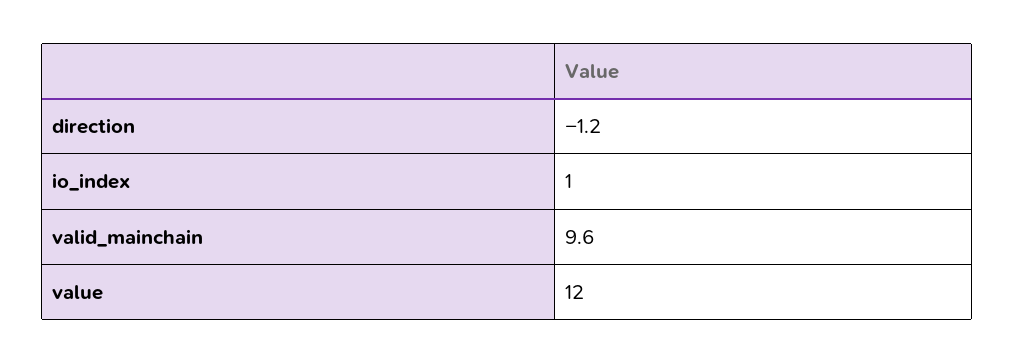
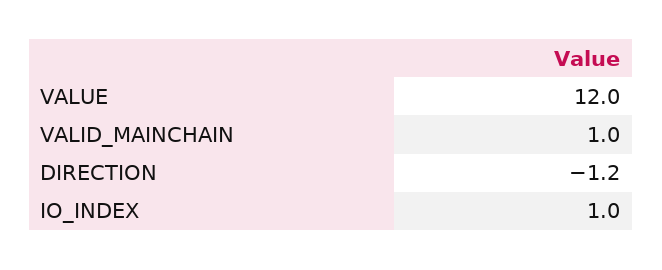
  {
    "direction": -1.2,
    "io_index": 1,
-   "valid_mainchain": 9.6,
+   "valid_mainchain": 1,
    "value": 12
  }

